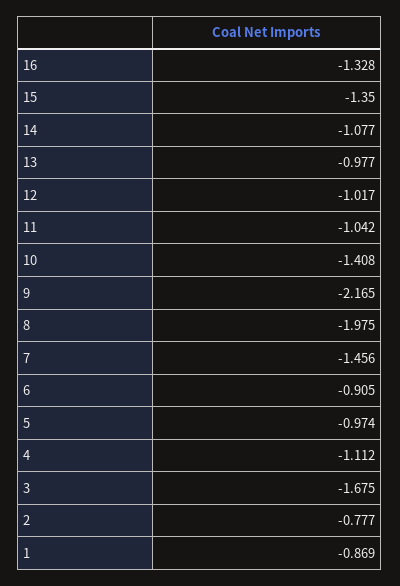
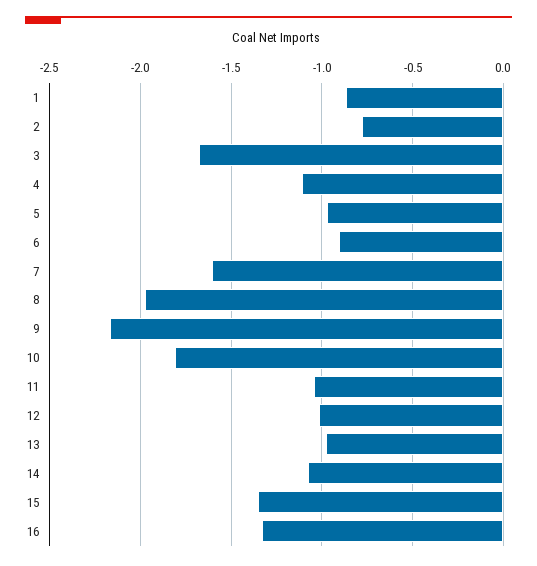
  {
    "16": -1.328,
    "15": -1.35,
    "14": -1.077,
    "13": -0.977,
    "12": -1.017,
    "11": -1.042,
-   "10": -1.408,
+   "10": -1.8,
    "9": -2.165,
    "8": -1.975,
-   "7": -1.456,
+   "7": -1.6,
    "6": -0.905,
    "5": -0.974,
    "4": -1.112,
    "3": -1.675,
    "2": -0.777,
    "1": -0.869
  }

